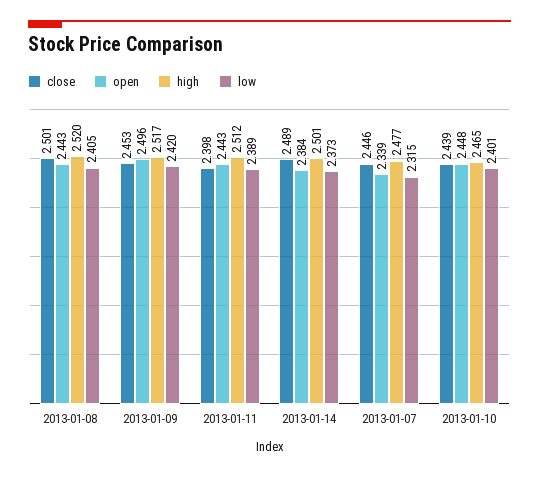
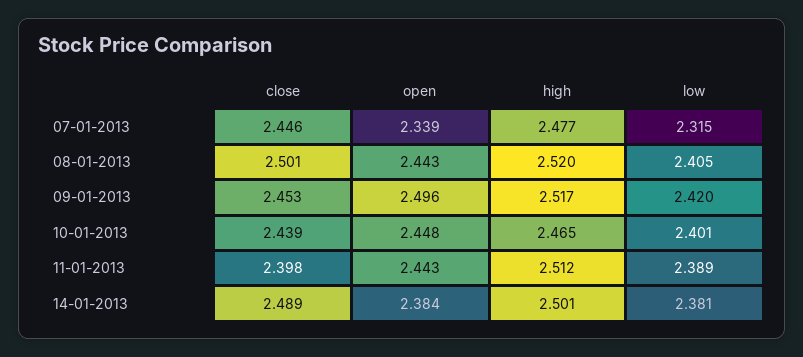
  {
    "close": {
      "2013-01-08": 2.501,
      "2013-01-09": 2.453,
      "2013-01-11": 2.398,
      "2013-01-14": 2.489,
      "2013-01-07": 2.446,
      "2013-01-10": 2.439
    },
    "open": {
      "2013-01-08": 2.443,
      "2013-01-09": 2.496,
      "2013-01-11": 2.443,
      "2013-01-14": 2.384,
      "2013-01-07": 2.339,
      "2013-01-10": 2.448
    },
    "high": {
      "2013-01-08": 2.52,
      "2013-01-09": 2.517,
      "2013-01-11": 2.512,
      "2013-01-14": 2.501,
      "2013-01-07": 2.477,
      "2013-01-10": 2.465
    },
    "low": {
      "2013-01-08": 2.405,
      "2013-01-09": 2.42,
      "2013-01-11": 2.389,
-     "2013-01-14": 2.373,
+     "2013-01-14": 2.381,
      "2013-01-07": 2.315,
      "2013-01-10": 2.401
    }
  }

